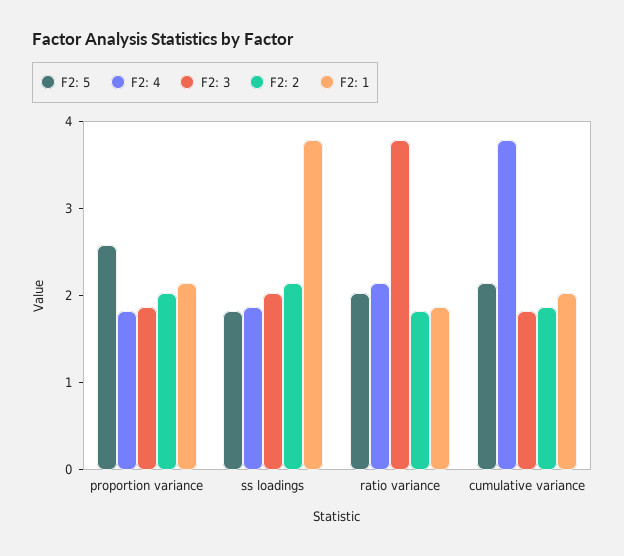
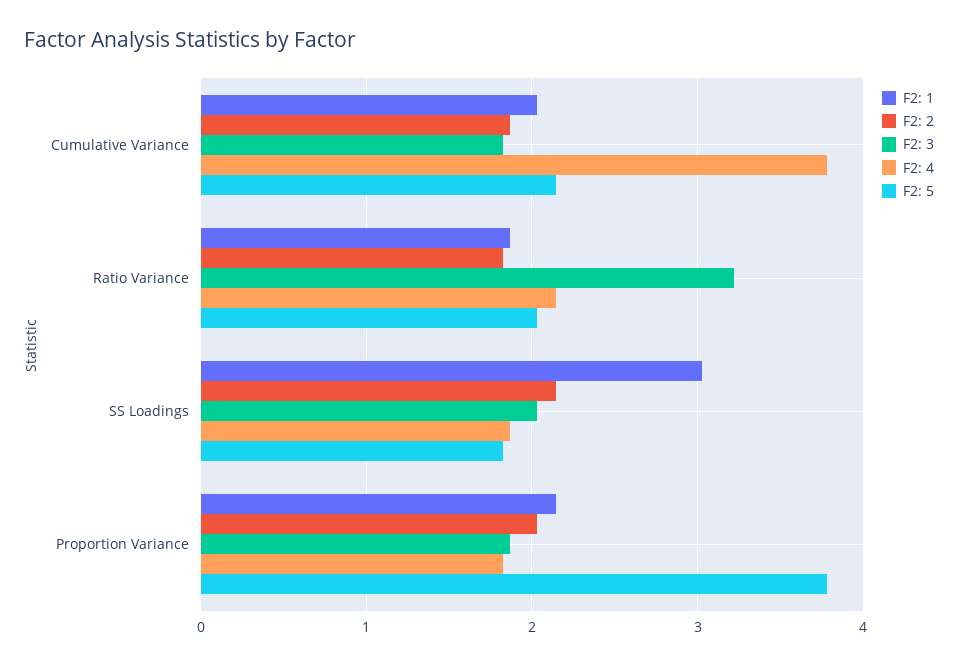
  {
    "F2: 5": {
-     "proportion variance": 2.6,
+     "proportion variance": 3.8,
      "ss loadings": 1.8,
      "ratio variance": 2,
      "cumulative variance": 2.1
    },
    "F2: 4": {
      "proportion variance": 1.8,
      "ss loadings": 1.9,
      "ratio variance": 2.1,
      "cumulative variance": 3.8
    },
    "F2: 3": {
      "proportion variance": 1.9,
      "ss loadings": 2,
-     "ratio variance": 3.8,
+     "ratio variance": 3.2,
      "cumulative variance": 1.8
    },
    "F2: 2": {
      "proportion variance": 2,
      "ss loadings": 2.1,
      "ratio variance": 1.8,
      "cumulative variance": 1.9
    },
    "F2: 1": {
      "proportion variance": 2.1,
-     "ss loadings": 3.8,
+     "ss loadings": 3,
      "ratio variance": 1.9,
      "cumulative variance": 2
    }
  }

